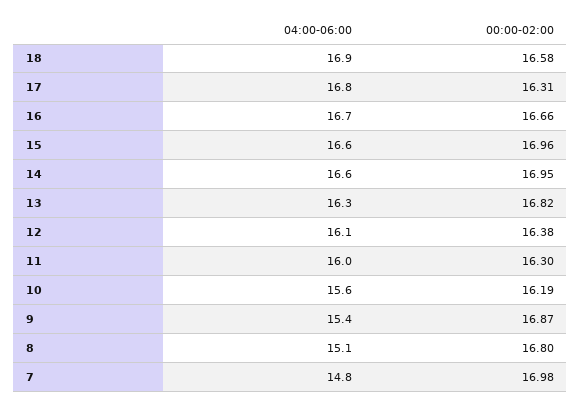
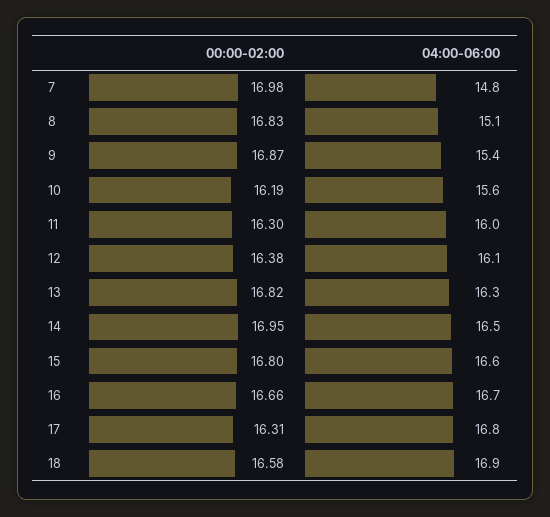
  {
    "04:00-06:00": {
      "18": 16.9,
      "17": 16.8,
      "16": 16.7,
      "15": 16.6,
-     "14": 16.6,
+     "14": 16.5,
      "13": 16.3,
      "12": 16.1,
      "11": 16,
      "10": 15.6,
      "9": 15.4,
      "8": 15.1,
      "7": 14.8
    },
    "00:00-02:00": {
      "18": 16.58,
      "17": 16.31,
      "16": 16.66,
-     "15": 16.96,
+     "15": 16.8,
      "14": 16.95,
      "13": 16.82,
      "12": 16.38,
      "11": 16.3,
      "10": 16.19,
      "9": 16.87,
-     "8": 16.8,
+     "8": 16.83,
      "7": 16.98
    }
  }

